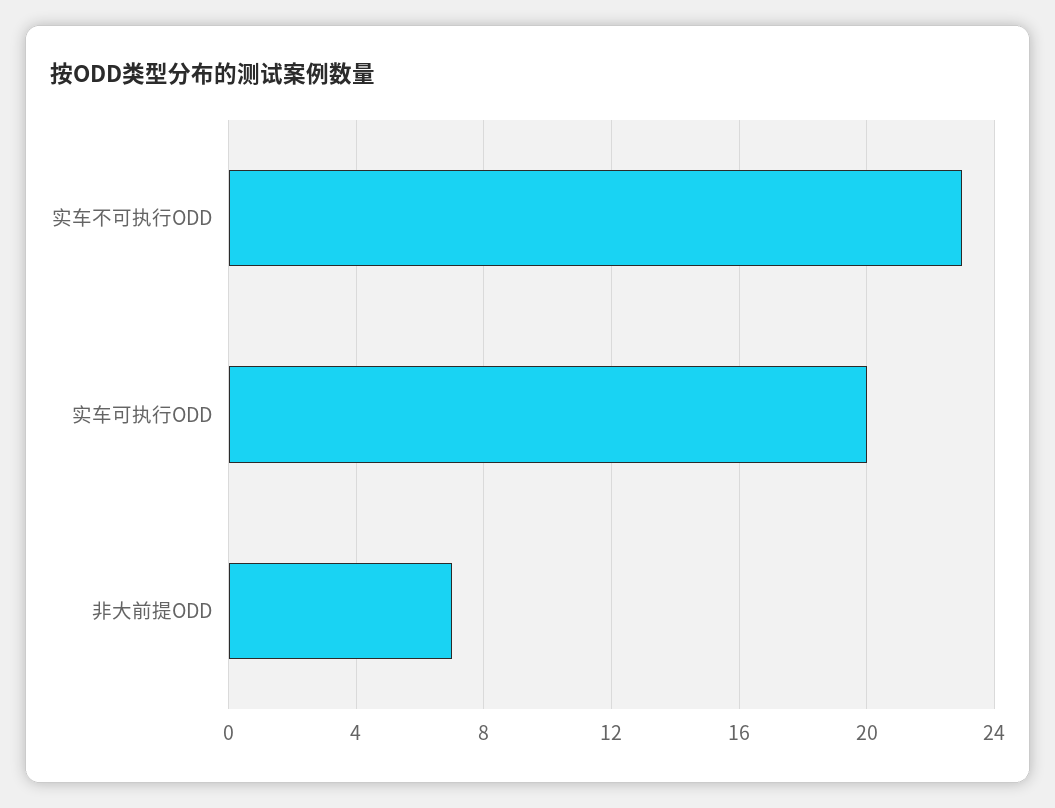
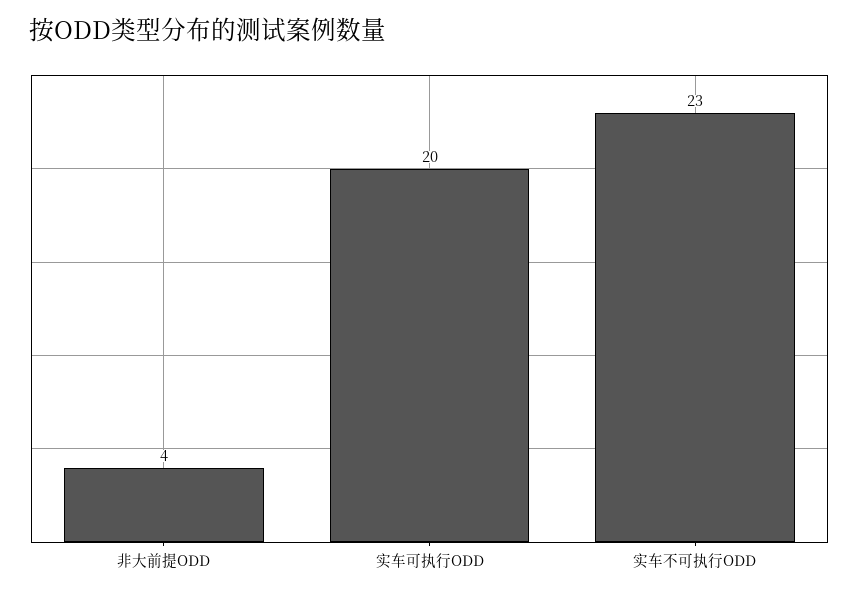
  {
    "实车不可执行ODD": 23,
    "实车可执行ODD": 20,
-   "非大前提ODD": 7
+   "非大前提ODD": 4
  }

